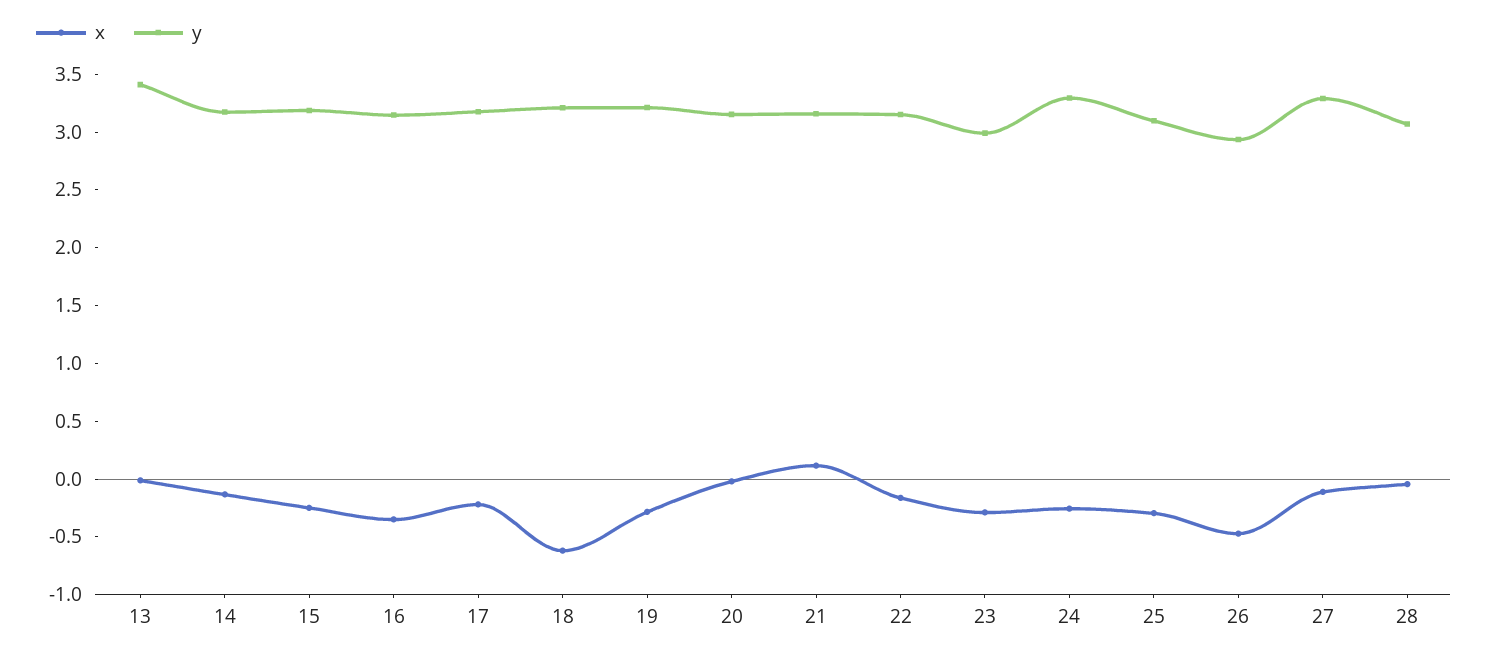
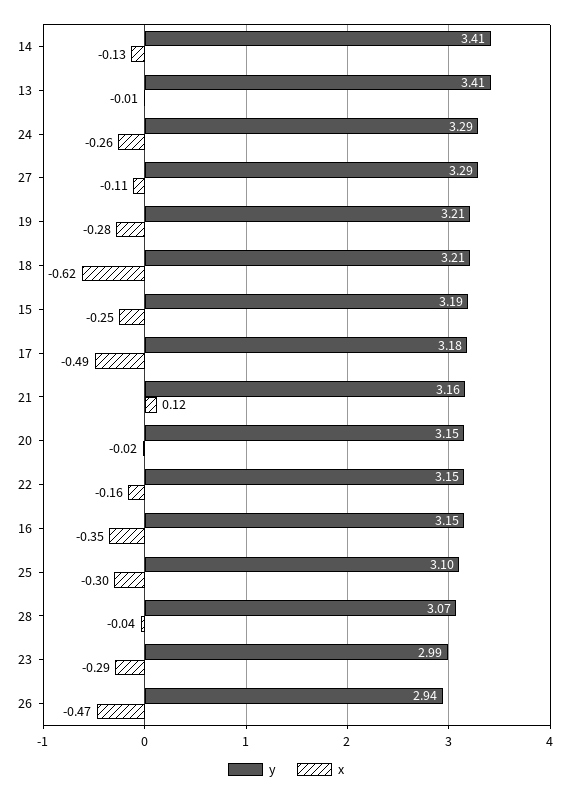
  {
    "x": {
      "13": -0.01,
      "14": -0.13,
      "15": -0.25,
      "16": -0.35,
-     "17": -0.2,
+     "17": -0.49,
      "18": -0.62,
      "19": -0.28,
      "20": -0.02,
      "21": 0.12,
      "22": -0.16,
      "23": -0.29,
      "24": -0.26,
      "25": -0.3,
      "26": -0.47,
      "27": -0.11,
      "28": -0.04
    },
    "y": {
      "13": 3.41,
-     "14": 3.2,
+     "14": 3.41,
      "15": 3.19,
      "16": 3.15,
      "17": 3.18,
      "18": 3.21,
      "19": 3.21,
      "20": 3.15,
      "21": 3.16,
      "22": 3.15,
      "23": 2.99,
      "24": 3.29,
      "25": 3.1,
      "26": 2.94,
      "27": 3.29,
      "28": 3.07
    }
  }

